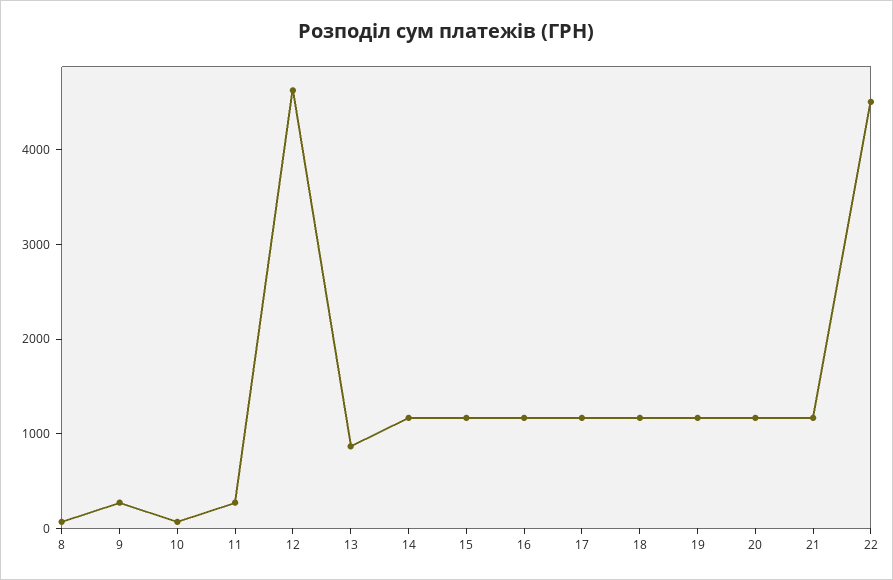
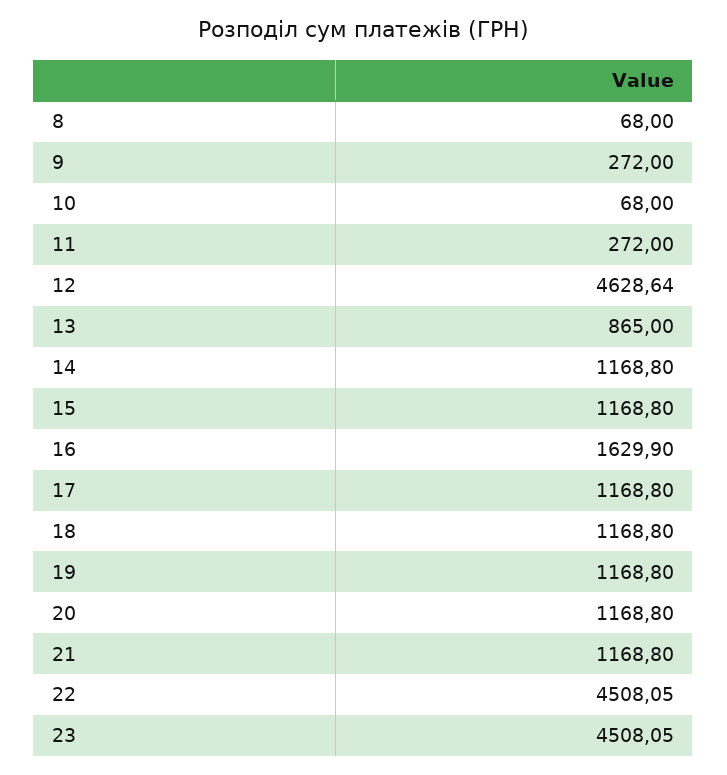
  {
    "8": 68,
    "9": 272,
    "10": 68,
    "11": 272,
    "12": 4628.64,
    "13": 865,
    "14": 1168.8,
    "15": 1168.8,
-   "16": 1200,
+   "16": 1629.9,
    "17": 1168.8,
    "18": 1168.8,
    "19": 1168.8,
    "20": 1168.8,
    "21": 1168.8,
-   "22": 4508.05
+   "22": 4508.05,
+   "23": 4508.05
  }

